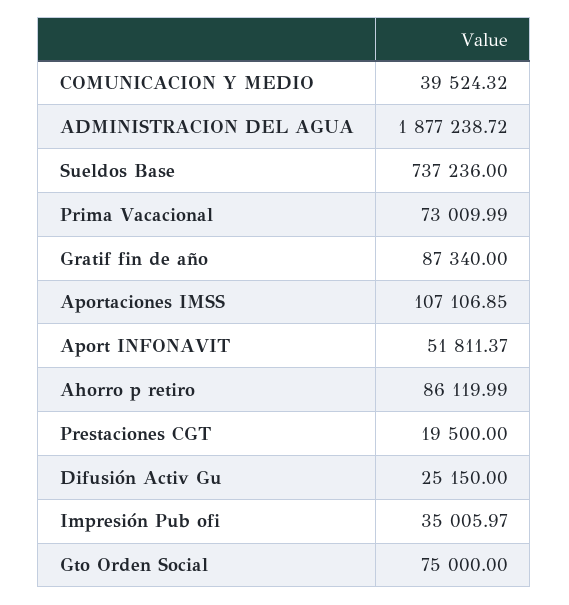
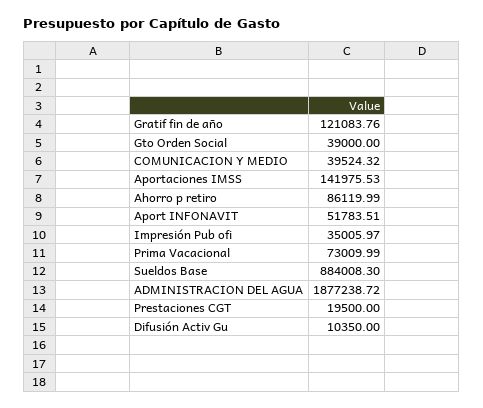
  {
    "COMUNICACION Y MEDIO": 39524.32,
    "ADMINISTRACION DEL AGUA": 1877238.72,
-   "Sueldos Base": 737236,
+   "Sueldos Base": 884008.3,
    "Prima Vacacional": 73009.99,
-   "Gratif fin de año": 87340,
+   "Gratif fin de año": 121083.76,
-   "Aportaciones IMSS": 107106.85,
+   "Aportaciones IMSS": 141975.53,
-   "Aport INFONAVIT": 51811.37,
+   "Aport INFONAVIT": 51783.51,
    "Ahorro p retiro": 86119.99,
    "Prestaciones CGT": 19500,
-   "Difusión Activ Gu": 25150,
+   "Difusión Activ Gu": 10350,
    "Impresión Pub ofi": 35005.97,
-   "Gto Orden Social": 75000
+   "Gto Orden Social": 39000
  }

